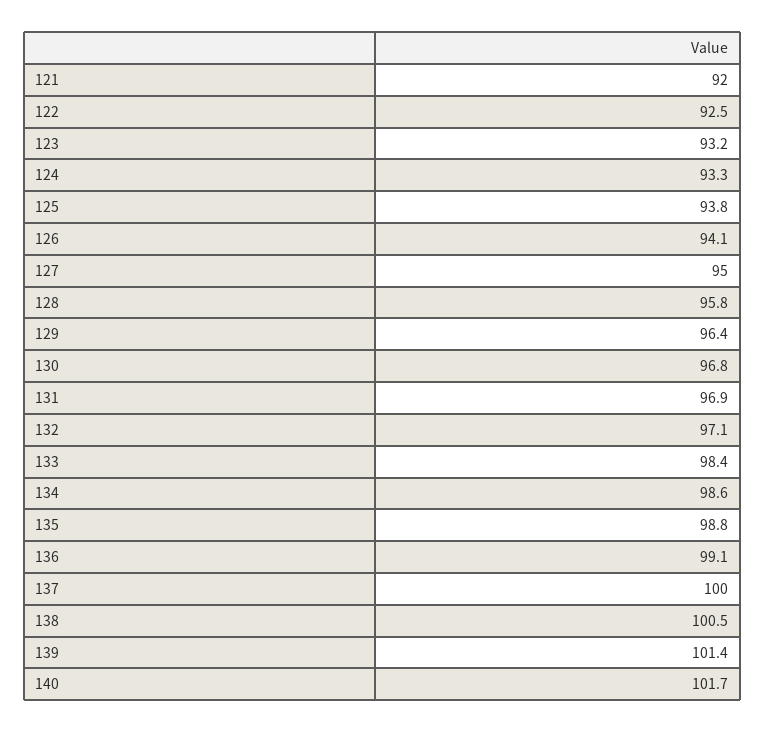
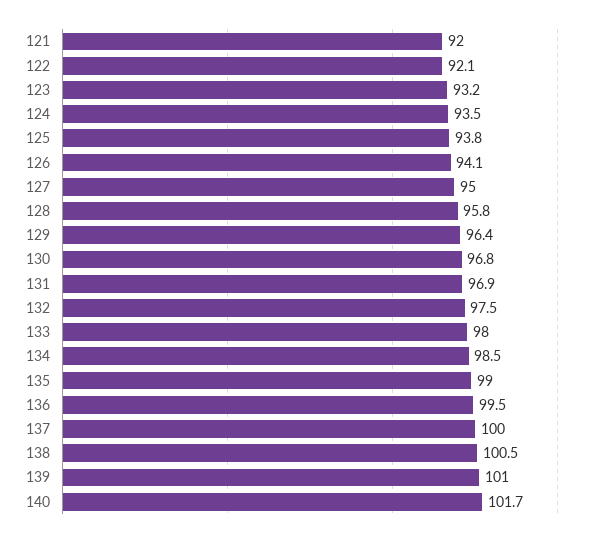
  {
    "121": 92,
-   "122": 92.5,
+   "122": 92.1,
    "123": 93.2,
-   "124": 93.3,
+   "124": 93.5,
    "125": 93.8,
    "126": 94.1,
    "127": 95,
    "128": 95.8,
    "129": 96.4,
    "130": 96.8,
    "131": 96.9,
-   "132": 97.1,
+   "132": 97.5,
-   "133": 98.4,
+   "133": 98,
-   "134": 98.6,
+   "134": 98.5,
-   "135": 98.8,
+   "135": 99,
-   "136": 99.1,
+   "136": 99.5,
    "137": 100,
    "138": 100.5,
-   "139": 101.4,
+   "139": 101,
    "140": 101.7
  }

